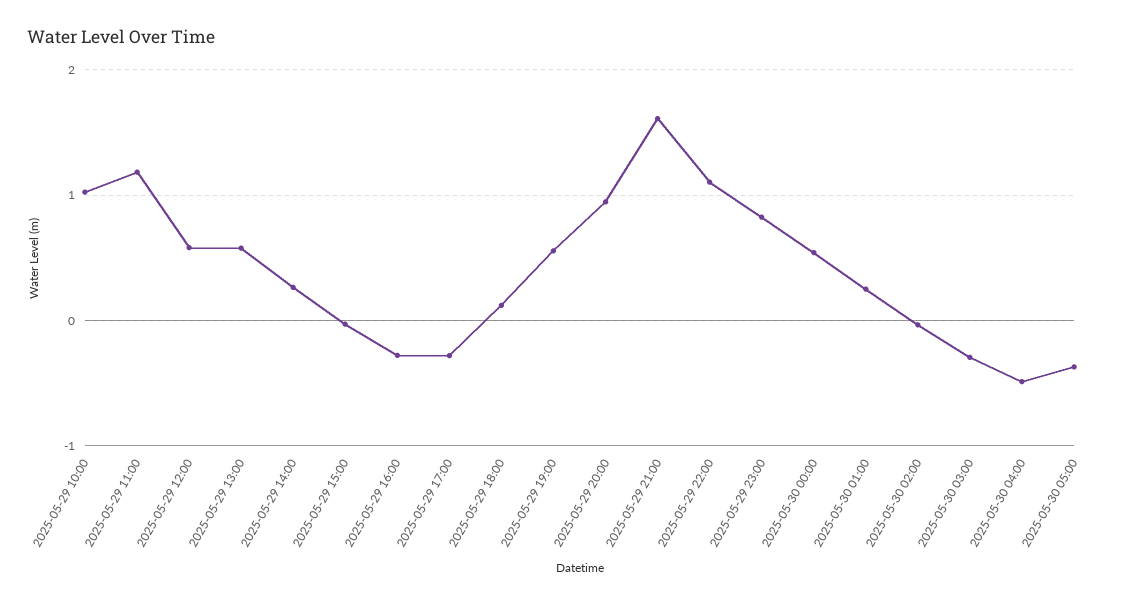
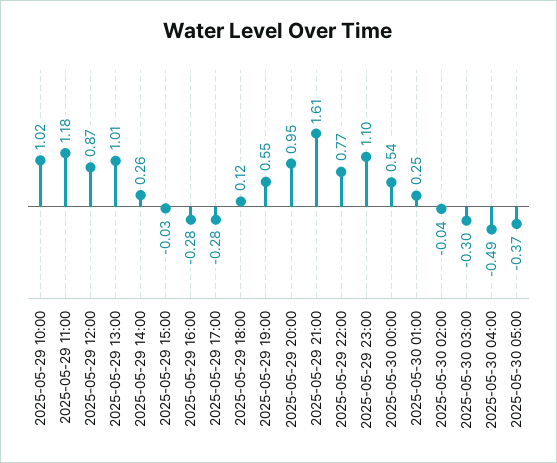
  {
    "2025-05-29 10:00": 1.02,
    "2025-05-29 11:00": 1.18,
-   "2025-05-29 12:00": 0.6,
+   "2025-05-29 12:00": 0.87,
-   "2025-05-29 13:00": 0.6,
+   "2025-05-29 13:00": 1.01,
    "2025-05-29 14:00": 0.26,
    "2025-05-29 15:00": -0.03,
    "2025-05-29 16:00": -0.28,
    "2025-05-29 17:00": -0.28,
    "2025-05-29 18:00": 0.12,
    "2025-05-29 19:00": 0.55,
    "2025-05-29 20:00": 0.95,
    "2025-05-29 21:00": 1.61,
-   "2025-05-29 22:00": 1.1,
+   "2025-05-29 22:00": 0.77,
-   "2025-05-29 23:00": 0.8,
+   "2025-05-29 23:00": 1.1,
    "2025-05-30 00:00": 0.54,
    "2025-05-30 01:00": 0.25,
    "2025-05-30 02:00": -0.04,
    "2025-05-30 03:00": -0.3,
    "2025-05-30 04:00": -0.49,
    "2025-05-30 05:00": -0.37
  }

